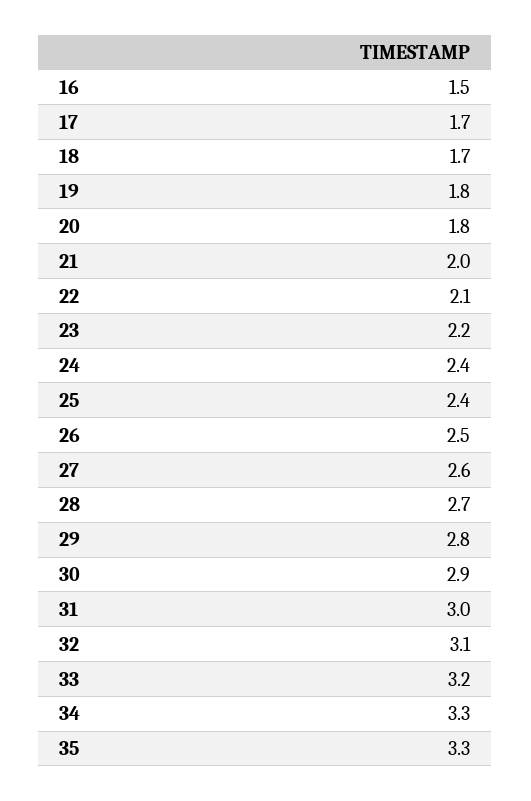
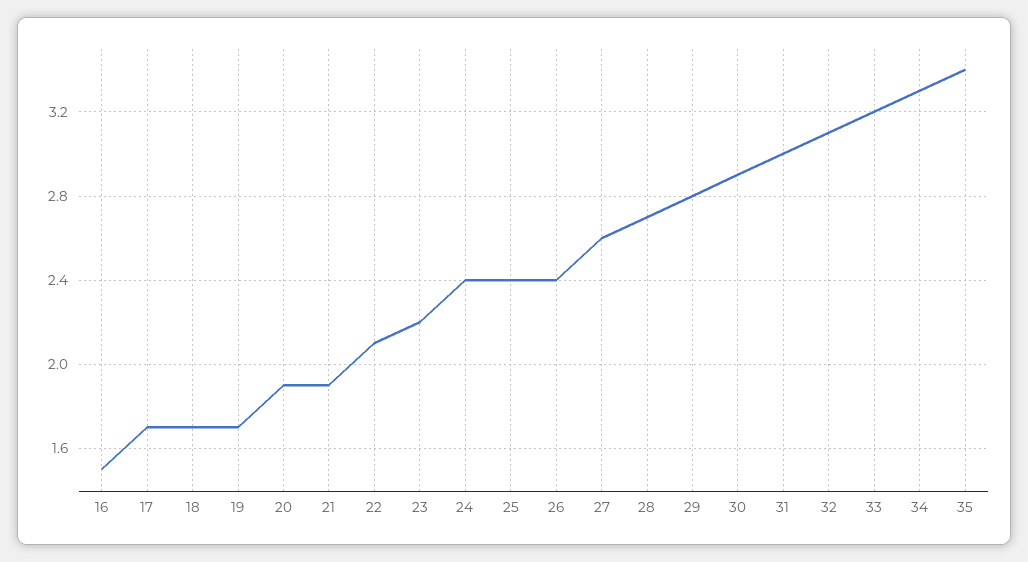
  {
    "16": 1.5,
    "17": 1.7,
    "18": 1.7,
-   "19": 1.8,
+   "19": 1.7,
-   "20": 1.8,
+   "20": 1.9,
-   "21": 2,
+   "21": 1.9,
    "22": 2.1,
    "23": 2.2,
    "24": 2.4,
    "25": 2.4,
-   "26": 2.5,
+   "26": 2.4,
    "27": 2.6,
    "28": 2.7,
    "29": 2.8,
    "30": 2.9,
    "31": 3,
    "32": 3.1,
    "33": 3.2,
    "34": 3.3,
-   "35": 3.3
+   "35": 3.4
  }

